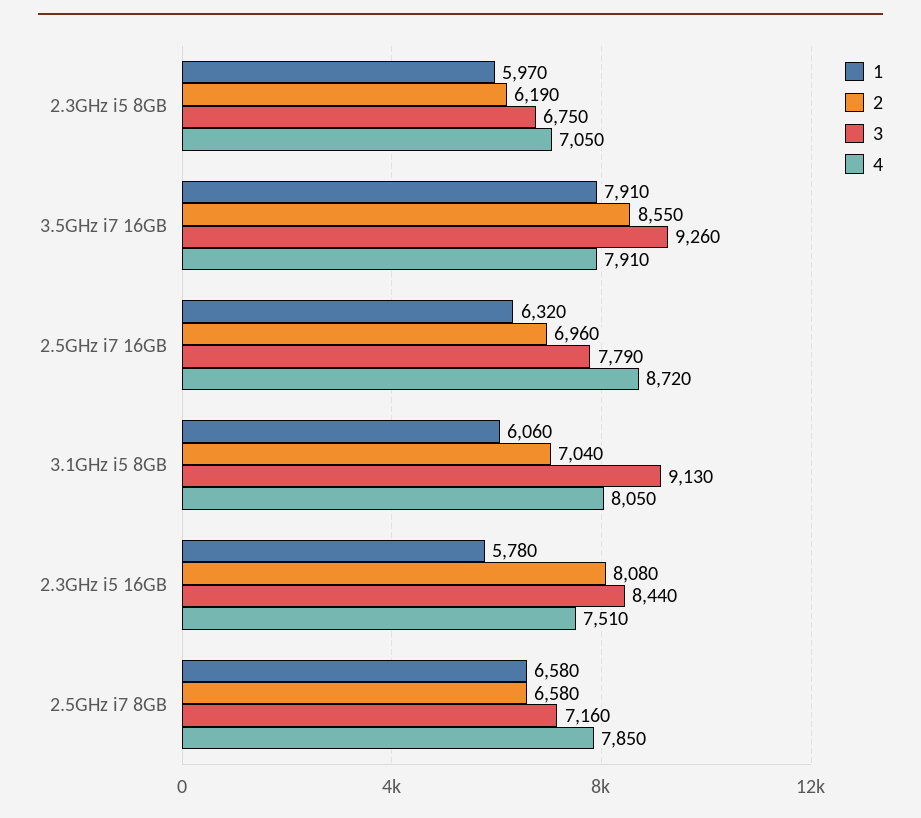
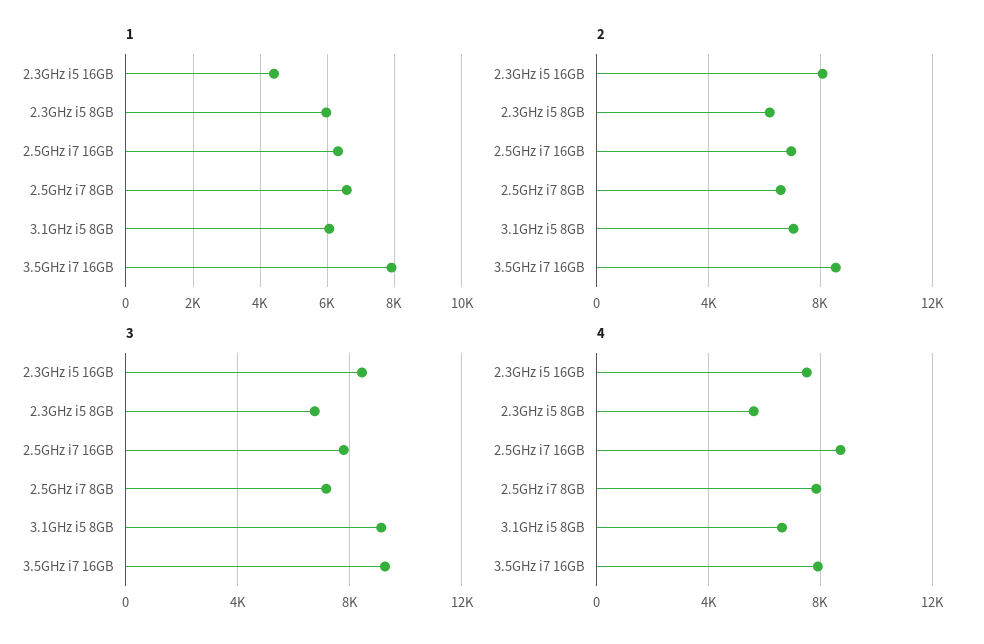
  {
    "1": {
      "2.3GHz i5 8GB": 5970,
      "3.5GHz i7 16GB": 7910,
      "2.5GHz i7 16GB": 6320,
      "3.1GHz i5 8GB": 6060,
-     "2.3GHz i5 16GB": 5780,
+     "2.3GHz i5 16GB": 4400,
      "2.5GHz i7 8GB": 6580
    },
    "2": {
      "2.3GHz i5 8GB": 6190,
      "3.5GHz i7 16GB": 8550,
      "2.5GHz i7 16GB": 6960,
      "3.1GHz i5 8GB": 7040,
      "2.3GHz i5 16GB": 8080,
      "2.5GHz i7 8GB": 6580
    },
    "3": {
      "2.3GHz i5 8GB": 6750,
      "3.5GHz i7 16GB": 9260,
      "2.5GHz i7 16GB": 7790,
      "3.1GHz i5 8GB": 9130,
      "2.3GHz i5 16GB": 8440,
      "2.5GHz i7 8GB": 7160
    },
    "4": {
-     "2.3GHz i5 8GB": 7050,
+     "2.3GHz i5 8GB": 5500,
      "3.5GHz i7 16GB": 7910,
      "2.5GHz i7 16GB": 8720,
-     "3.1GHz i5 8GB": 8050,
+     "3.1GHz i5 8GB": 6500,
      "2.3GHz i5 16GB": 7510,
      "2.5GHz i7 8GB": 7850
    }
  }

